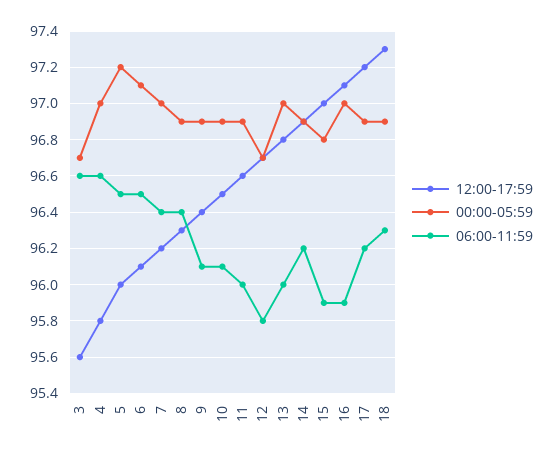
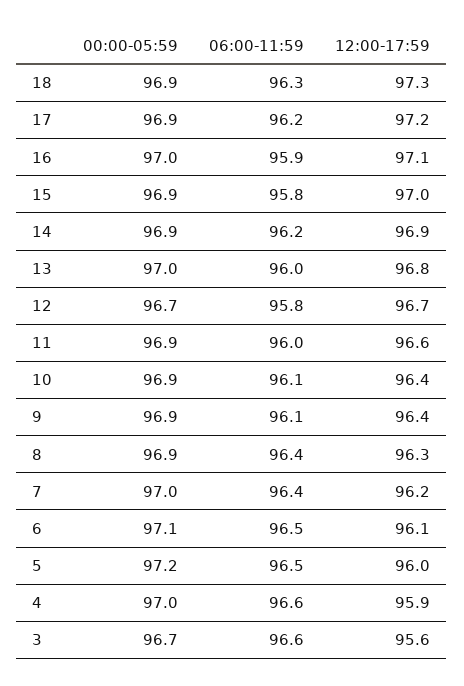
  {
    "12:00-17:59": {
      "3": 95.6,
-     "4": 95.8,
+     "4": 95.9,
      "5": 96,
      "6": 96.1,
      "7": 96.2,
      "8": 96.3,
      "9": 96.4,
-     "10": 96.5,
+     "10": 96.4,
      "11": 96.6,
      "12": 96.7,
      "13": 96.8,
      "14": 96.9,
      "15": 97,
      "16": 97.1,
      "17": 97.2,
      "18": 97.3
    },
    "00:00-05:59": {
      "3": 96.7,
      "4": 97,
      "5": 97.2,
      "6": 97.1,
      "7": 97,
      "8": 96.9,
      "9": 96.9,
      "10": 96.9,
      "11": 96.9,
      "12": 96.7,
      "13": 97,
      "14": 96.9,
-     "15": 96.8,
+     "15": 96.9,
      "16": 97,
      "17": 96.9,
      "18": 96.9
    },
    "06:00-11:59": {
      "3": 96.6,
      "4": 96.6,
      "5": 96.5,
      "6": 96.5,
      "7": 96.4,
      "8": 96.4,
      "9": 96.1,
      "10": 96.1,
      "11": 96,
      "12": 95.8,
      "13": 96,
      "14": 96.2,
-     "15": 95.9,
+     "15": 95.8,
      "16": 95.9,
      "17": 96.2,
      "18": 96.3
    }
  }

